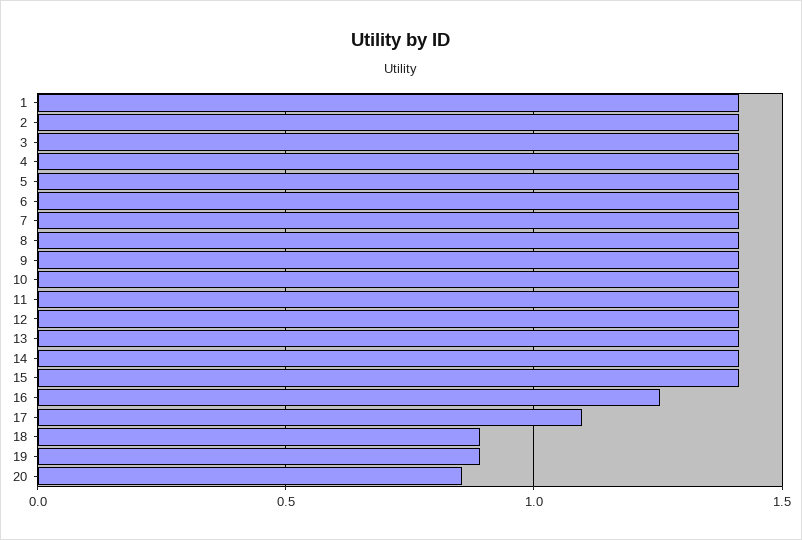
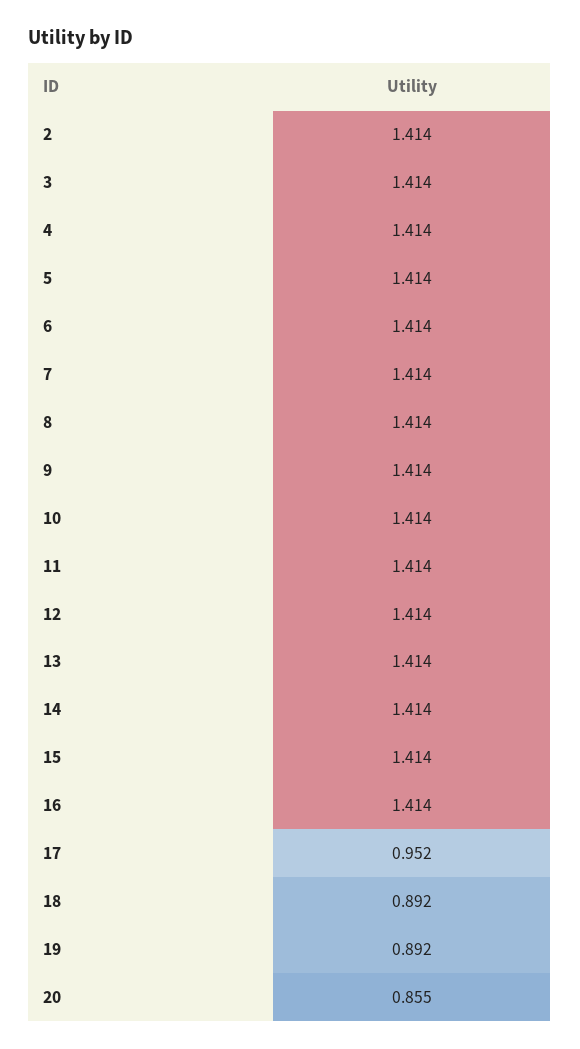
  {
-   "1": 1.4,
    "2": 1.414,
    "3": 1.414,
    "4": 1.414,
    "5": 1.414,
    "6": 1.414,
    "7": 1.414,
    "8": 1.414,
    "9": 1.414,
    "10": 1.414,
    "11": 1.414,
    "12": 1.414,
    "13": 1.414,
    "14": 1.414,
    "15": 1.414,
-   "16": 1.25,
+   "16": 1.414,
-   "17": 1.1,
+   "17": 0.952,
    "18": 0.892,
    "19": 0.892,
    "20": 0.855
  }

